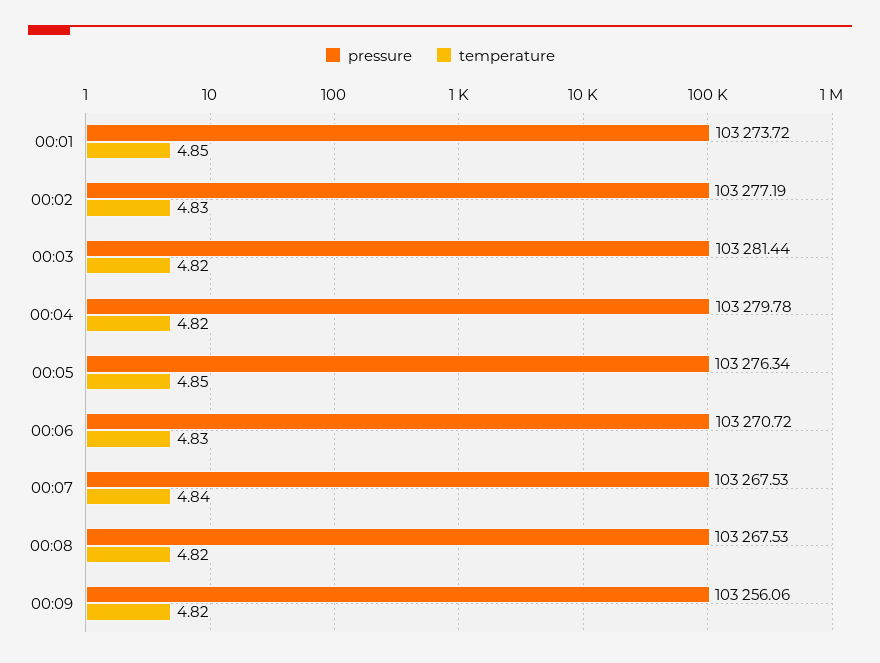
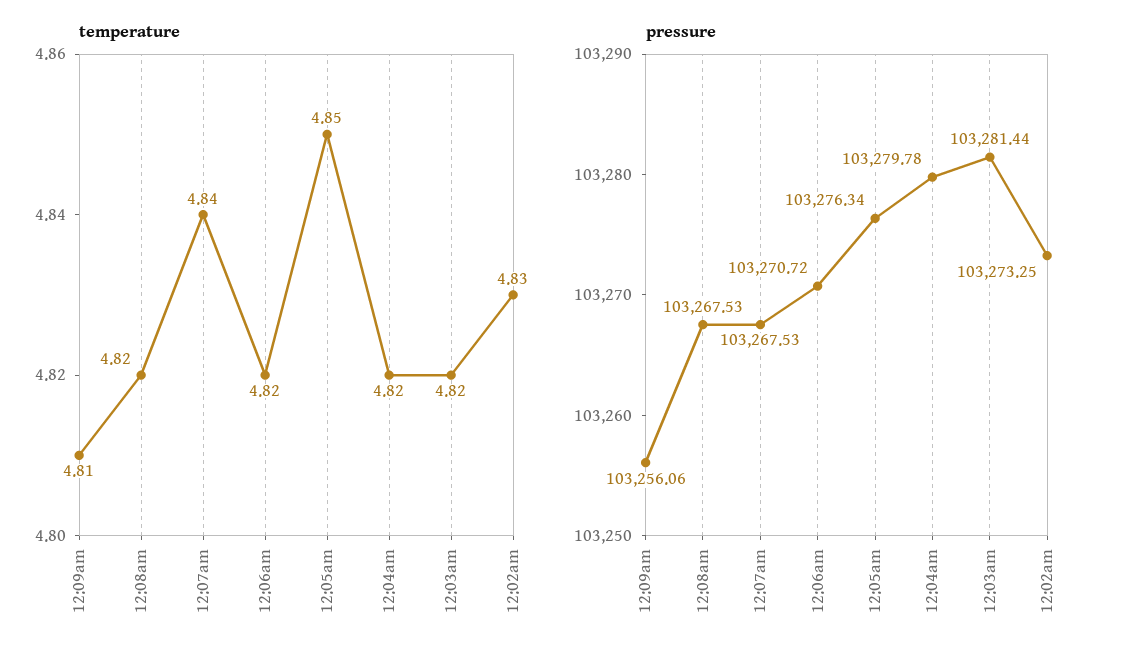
  {
    "pressure": {
-     "00:01": 103273.72,
-     "00:02": 103277.19,
+     "00:02": 103273.25,
      "00:03": 103281.44,
      "00:04": 103279.78,
      "00:05": 103276.34,
      "00:06": 103270.72,
      "00:07": 103267.53,
      "00:08": 103267.53,
      "00:09": 103256.06
    },
    "temperature": {
-     "00:01": 4.85,
      "00:02": 4.83,
      "00:03": 4.82,
      "00:04": 4.82,
      "00:05": 4.85,
-     "00:06": 4.83,
+     "00:06": 4.82,
      "00:07": 4.84,
      "00:08": 4.82,
-     "00:09": 4.82
+     "00:09": 4.81
    }
  }

